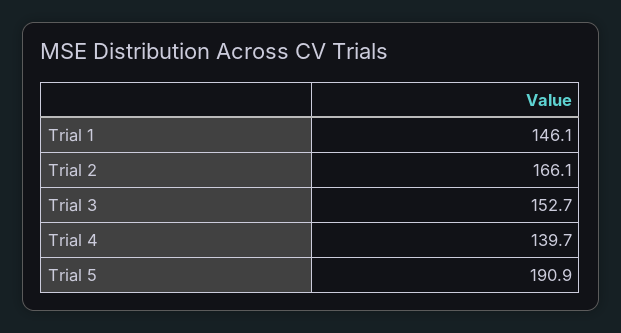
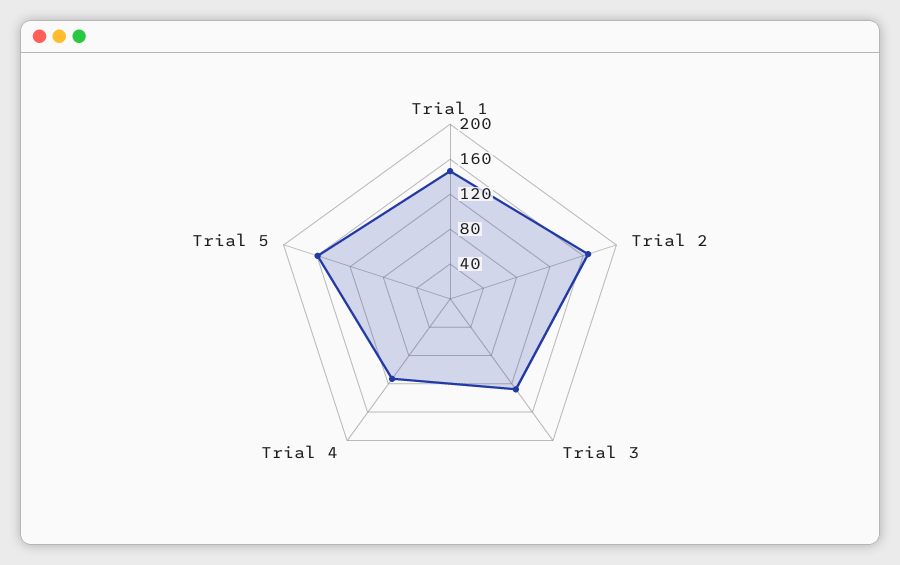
  {
    "Trial 1": 146.1,
    "Trial 2": 166.1,
-   "Trial 3": 152.7,
+   "Trial 3": 130,
-   "Trial 4": 139.7,
+   "Trial 4": 110,
-   "Trial 5": 190.9
+   "Trial 5": 160
  }

